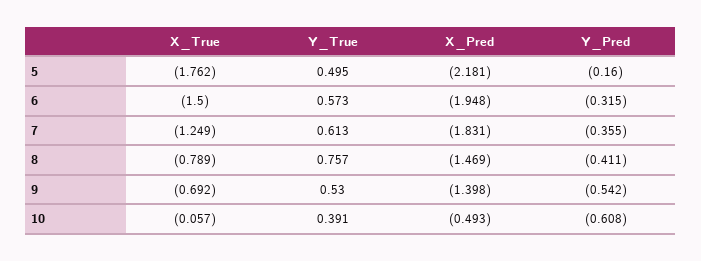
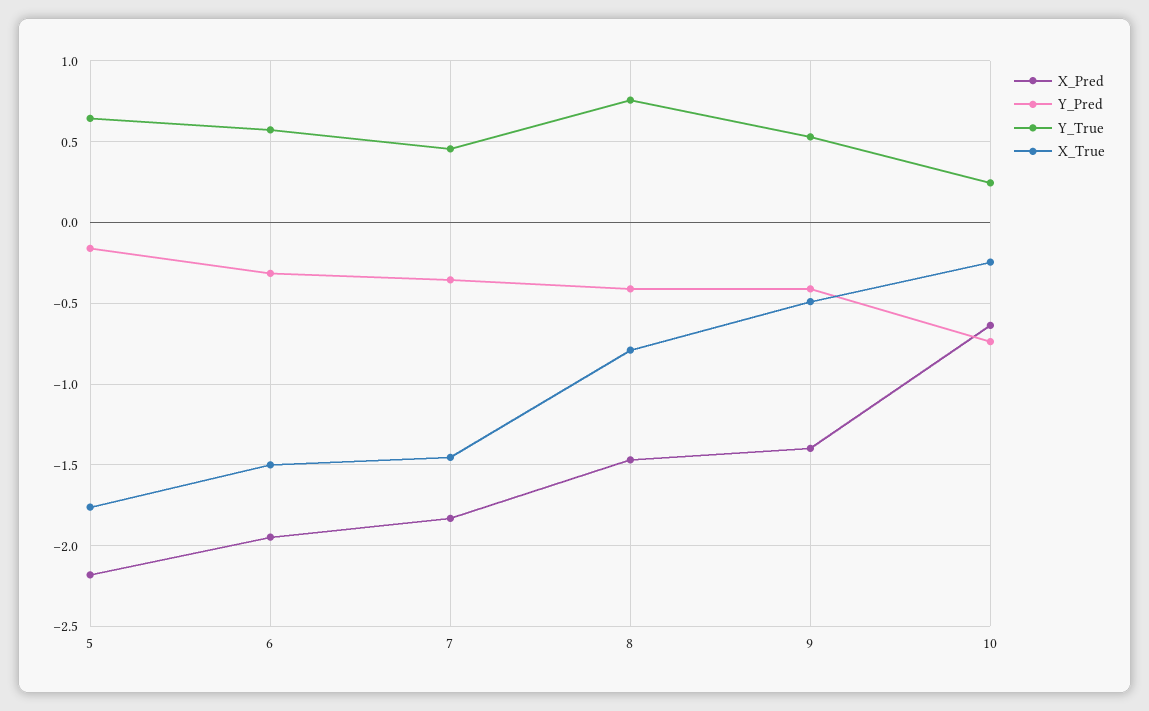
  {
    "X_True": {
      "5": -1.762,
      "6": -1.5,
-     "7": -1.249,
+     "7": -1.45,
      "8": -0.789,
-     "9": -0.692,
+     "9": -0.5,
-     "10": -0.057
+     "10": -0.25
    },
    "Y_True": {
-     "5": 0.495,
+     "5": 0.65,
      "6": 0.573,
-     "7": 0.613,
+     "7": 0.45,
      "8": 0.757,
      "9": 0.53,
-     "10": 0.391
+     "10": 0.25
    },
    "X_Pred": {
      "5": -2.181,
      "6": -1.948,
      "7": -1.831,
      "8": -1.469,
      "9": -1.398,
-     "10": -0.493
+     "10": -0.65
    },
    "Y_Pred": {
      "5": -0.16,
      "6": -0.315,
      "7": -0.355,
      "8": -0.411,
-     "9": -0.542,
+     "9": -0.4,
-     "10": -0.608
+     "10": -0.75
    }
  }

